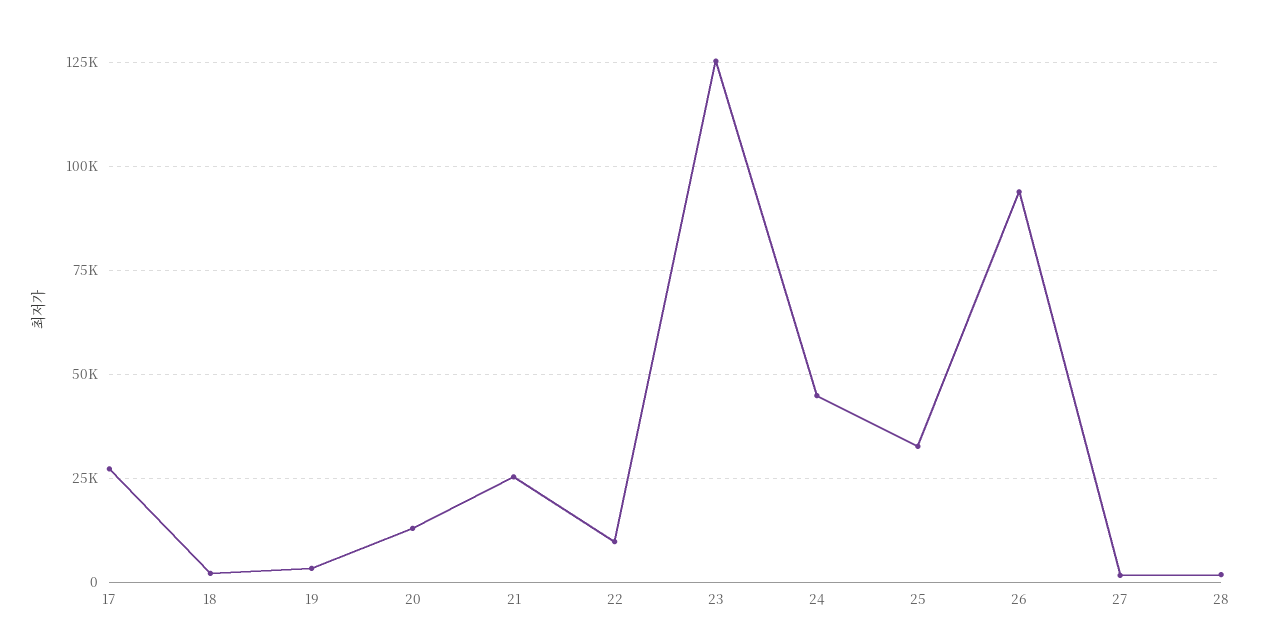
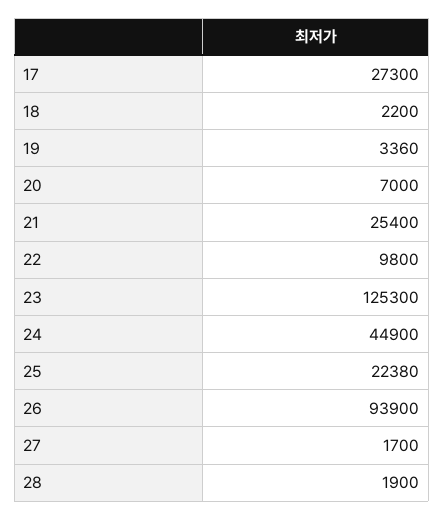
  {
    "17": 27300,
    "18": 2200,
    "19": 3360,
-   "20": 12500,
+   "20": 7000,
    "21": 25400,
    "22": 9800,
    "23": 125300,
    "24": 44900,
-   "25": 32500,
+   "25": 22380,
    "26": 93900,
    "27": 1700,
    "28": 1900
  }

